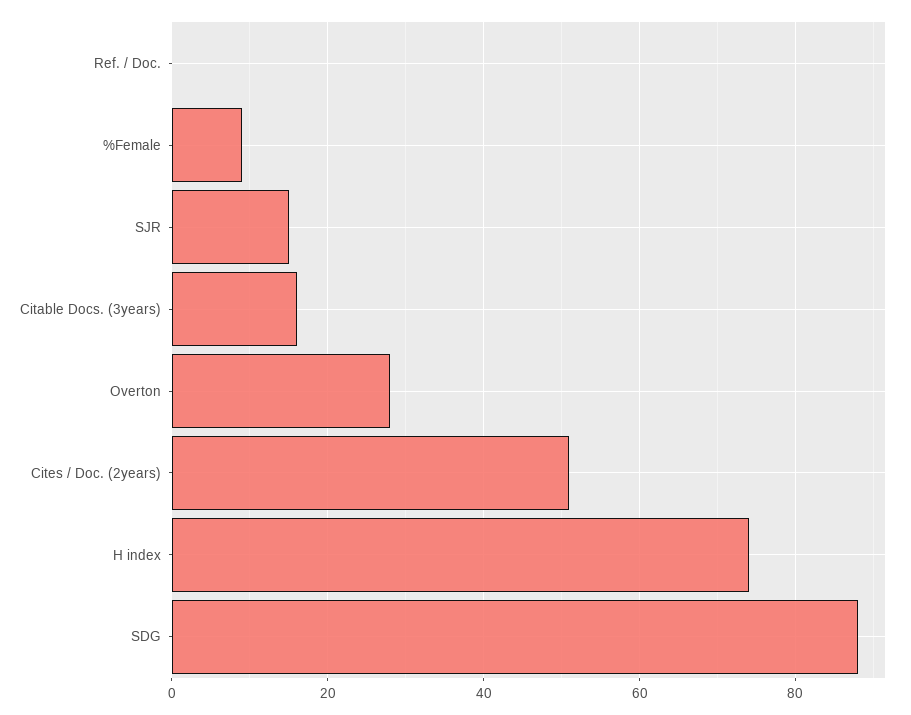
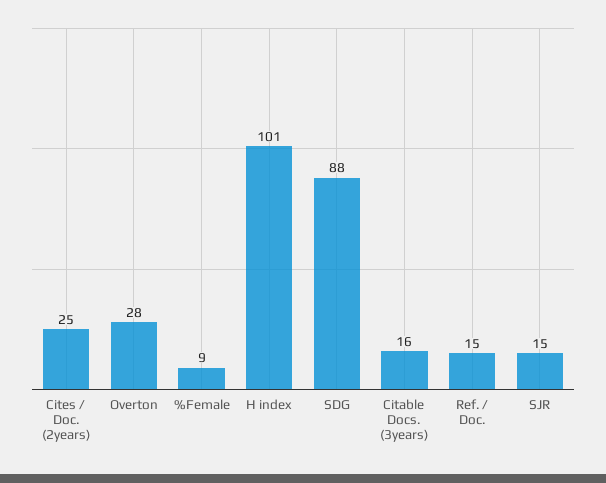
  {
-   "Ref. / Doc.": 0,
+   "Ref. / Doc.": 15,
    "%Female": 9,
    "SJR": 15,
    "Citable Docs. (3years)": 16,
    "Overton": 28,
-   "Cites / Doc. (2years)": 50,
+   "Cites / Doc. (2years)": 25,
-   "H index": 75,
+   "H index": 101,
    "SDG": 88
  }

